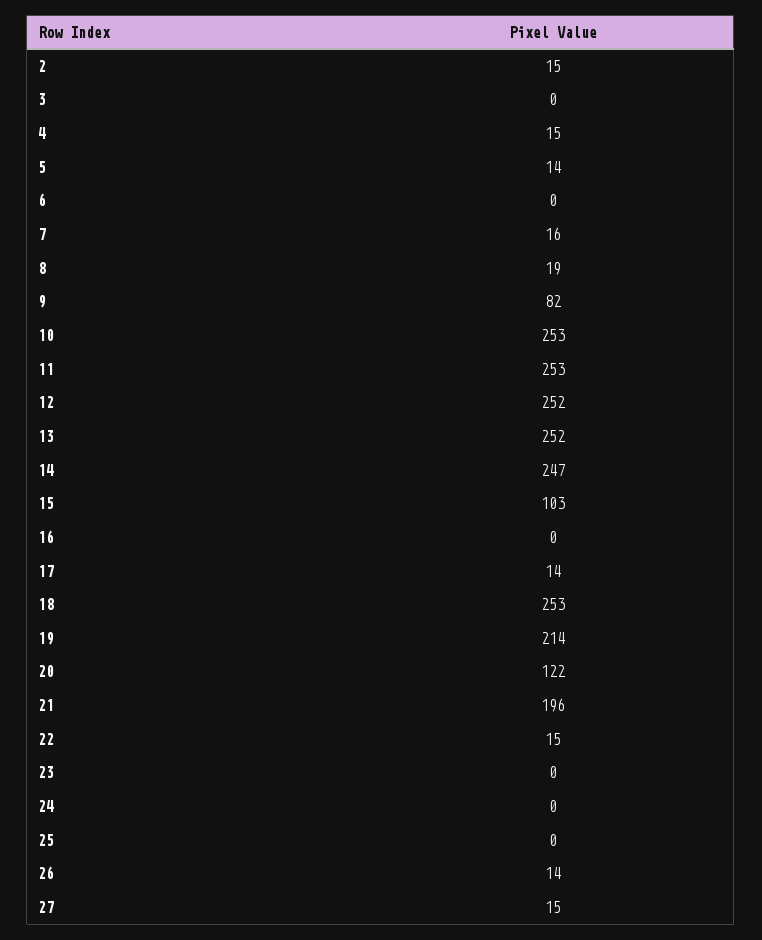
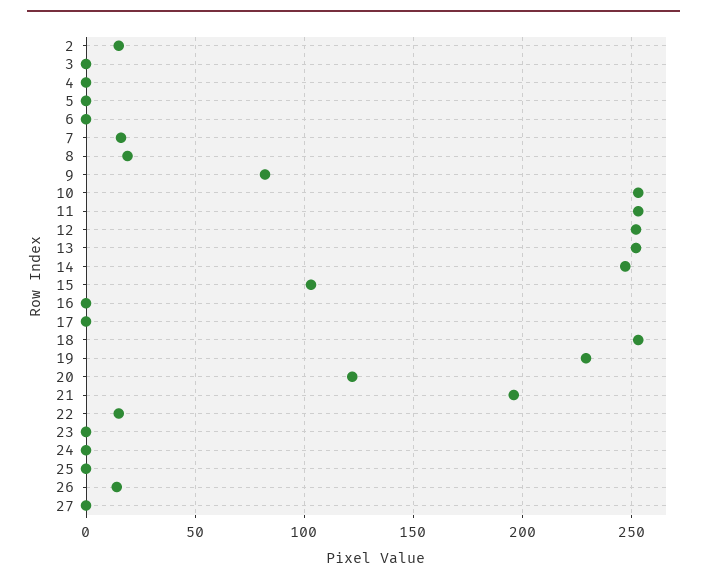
  {
    "2": 15,
    "3": 0,
-   "4": 15,
+   "4": 0,
-   "5": 14,
+   "5": 0,
    "6": 0,
    "7": 16,
    "8": 19,
    "9": 82,
    "10": 253,
    "11": 253,
    "12": 252,
    "13": 252,
    "14": 247,
    "15": 103,
    "16": 0,
-   "17": 14,
+   "17": 0,
    "18": 253,
-   "19": 214,
+   "19": 230,
    "20": 122,
    "21": 196,
    "22": 15,
    "23": 0,
    "24": 0,
    "25": 0,
    "26": 14,
-   "27": 15
+   "27": 0
  }

